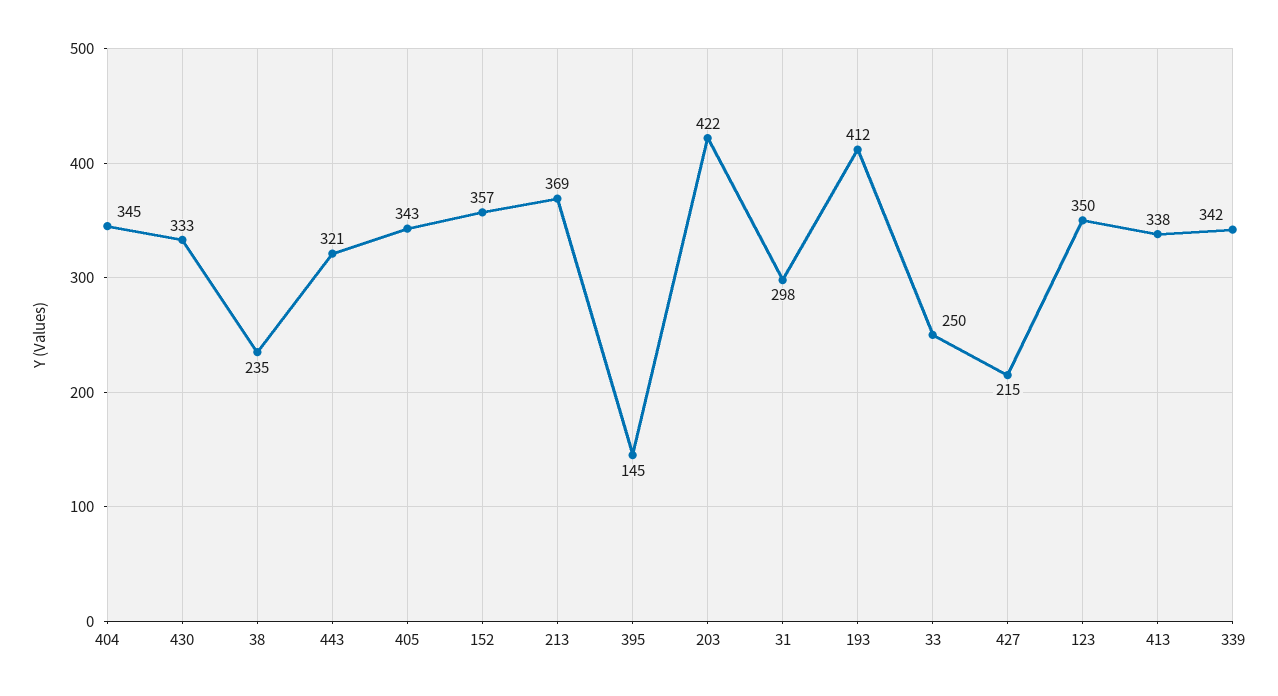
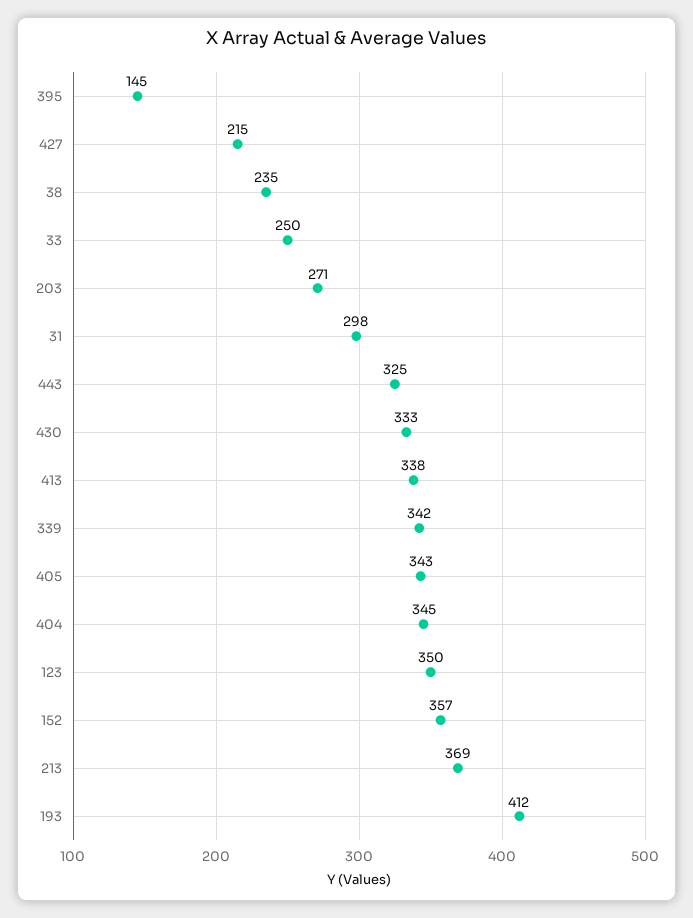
  {
    "404": 345,
    "430": 333,
    "38": 235,
-   "443": 321,
+   "443": 325,
    "405": 343,
    "152": 357,
    "213": 369,
    "395": 145,
-   "203": 422,
+   "203": 271,
    "31": 298,
    "193": 412,
    "33": 250,
    "427": 215,
    "123": 350,
    "413": 338,
    "339": 342
  }

